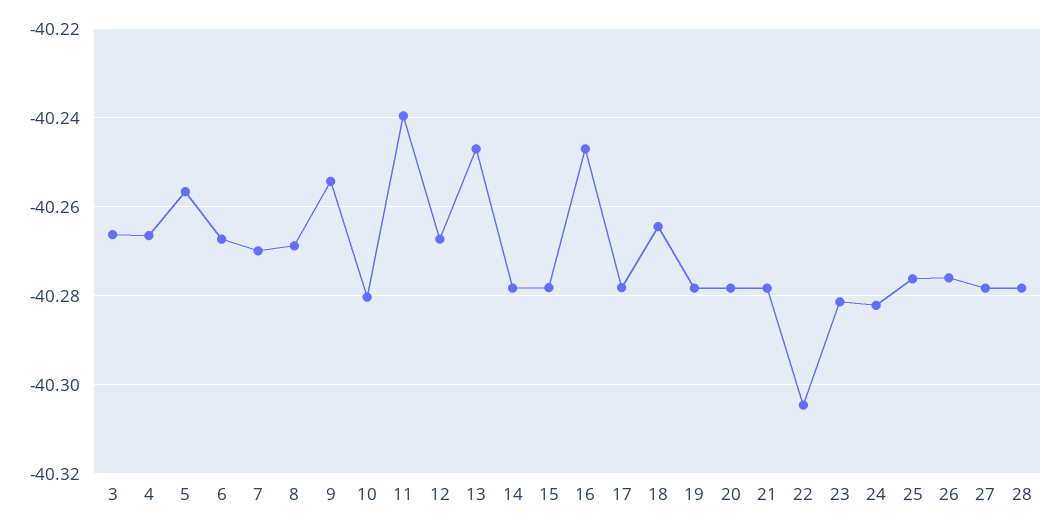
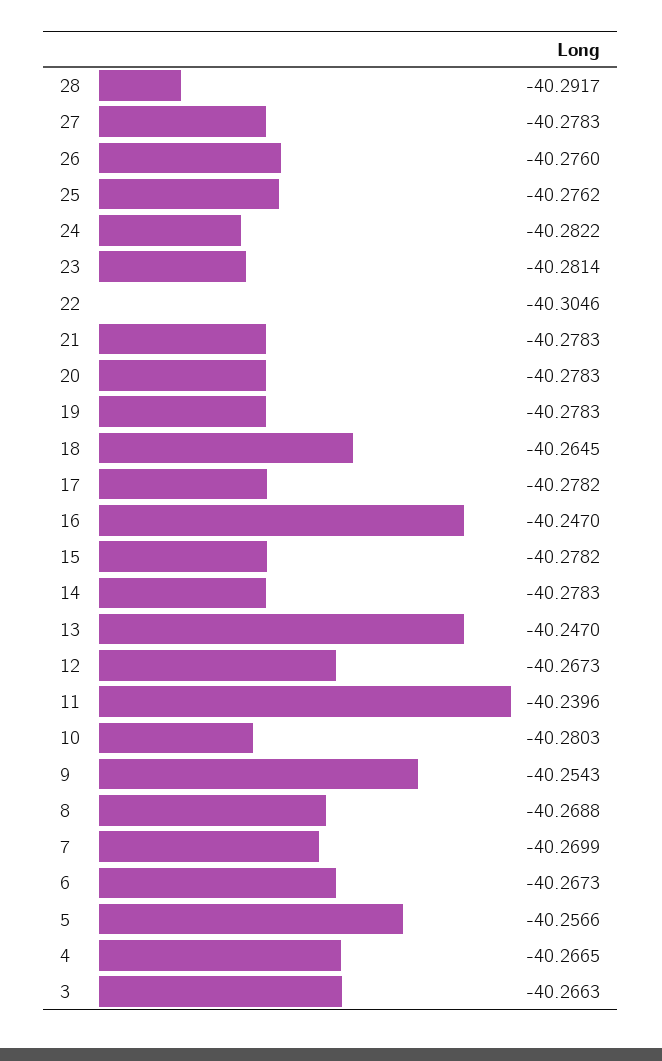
  {
    "3": -40.2663,
    "4": -40.2665,
    "5": -40.2566,
    "6": -40.2673,
    "7": -40.2699,
    "8": -40.2688,
    "9": -40.2543,
    "10": -40.2803,
    "11": -40.2396,
    "12": -40.2673,
    "13": -40.247,
    "14": -40.2783,
    "15": -40.2782,
    "16": -40.247,
    "17": -40.2782,
    "18": -40.2645,
    "19": -40.2783,
    "20": -40.2783,
    "21": -40.2783,
    "22": -40.3046,
    "23": -40.2814,
    "24": -40.2822,
    "25": -40.2762,
    "26": -40.276,
    "27": -40.2783,
-   "28": -40.278
+   "28": -40.2917
  }

